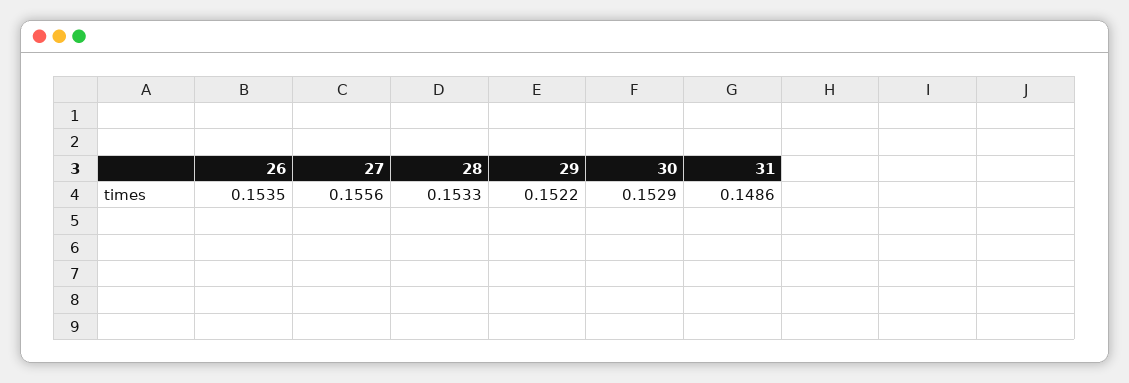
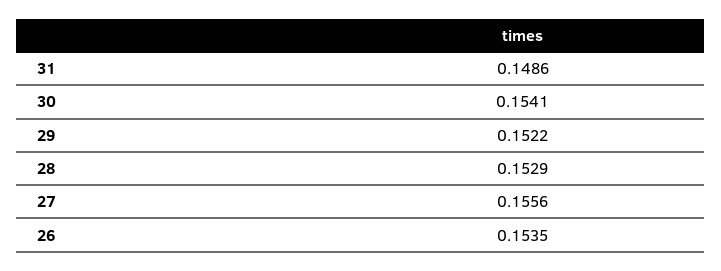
  {
    "26": 0.1535,
    "27": 0.1556,
-   "28": 0.1533,
+   "28": 0.1529,
    "29": 0.1522,
-   "30": 0.1529,
+   "30": 0.1541,
    "31": 0.1486
  }

